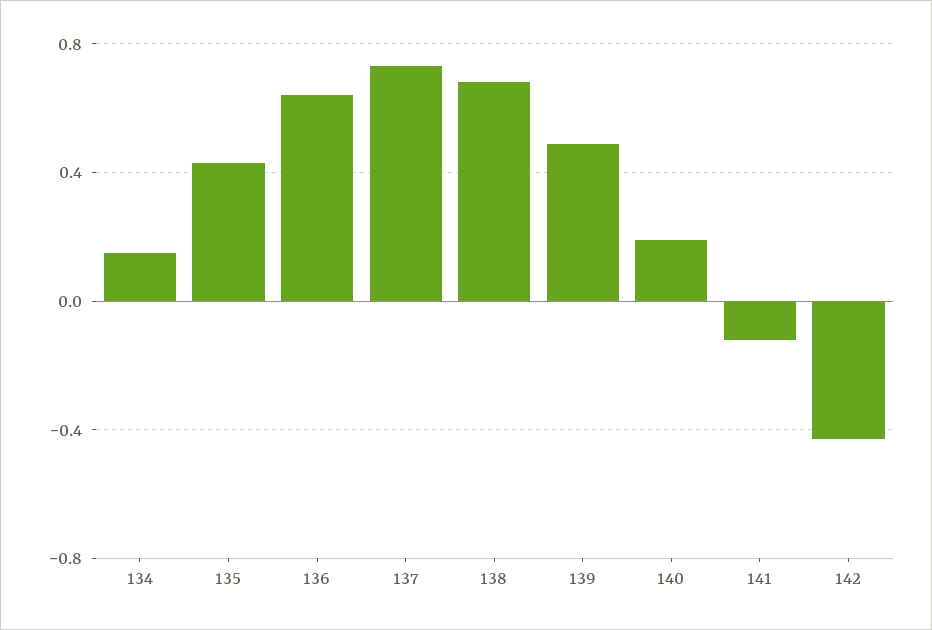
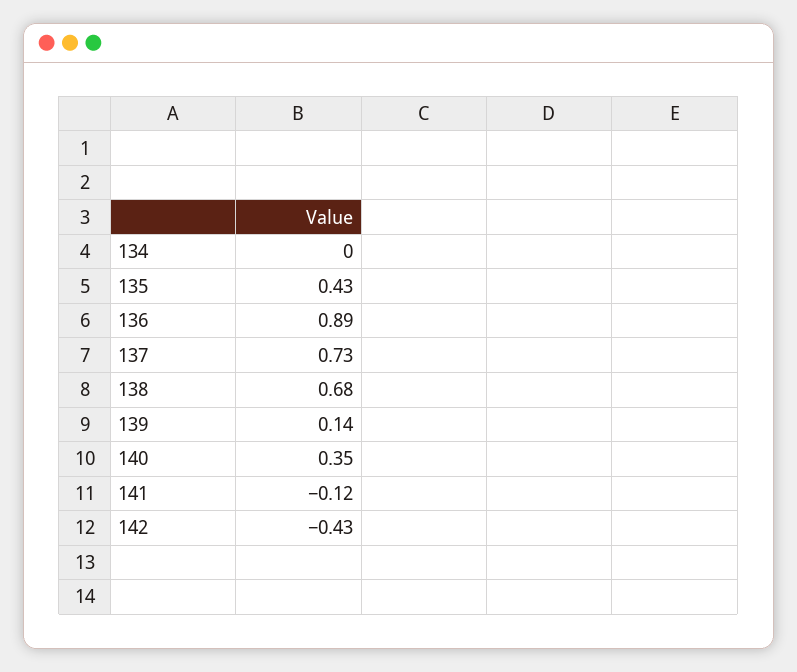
  {
-   "134": 0.15,
+   "134": 0,
    "135": 0.43,
-   "136": 0.65,
+   "136": 0.89,
    "137": 0.73,
    "138": 0.68,
-   "139": 0.5,
+   "139": 0.14,
-   "140": 0.2,
+   "140": 0.35,
    "141": -0.12,
    "142": -0.43
  }

